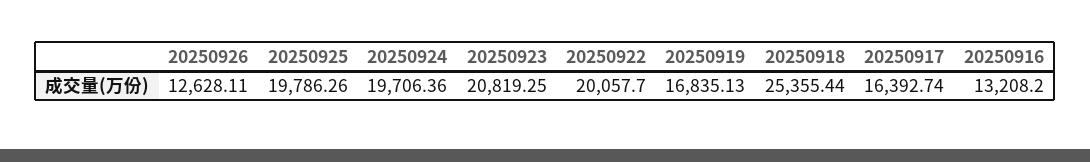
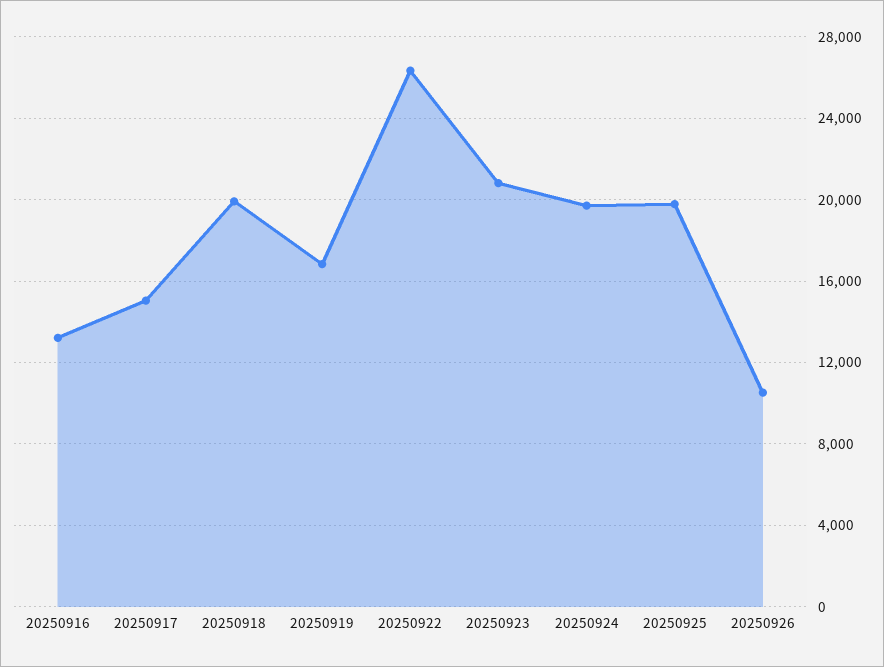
  {
-   "20250926": 12628.11,
+   "20250926": 10500,
    "20250925": 19786.26,
    "20250924": 19706.36,
    "20250923": 20819.25,
-   "20250922": 20057.7,
+   "20250922": 26500,
    "20250919": 16835.13,
-   "20250918": 25355.44,
+   "20250918": 20000,
-   "20250917": 16392.74,
+   "20250917": 15000,
    "20250916": 13208.2
  }

